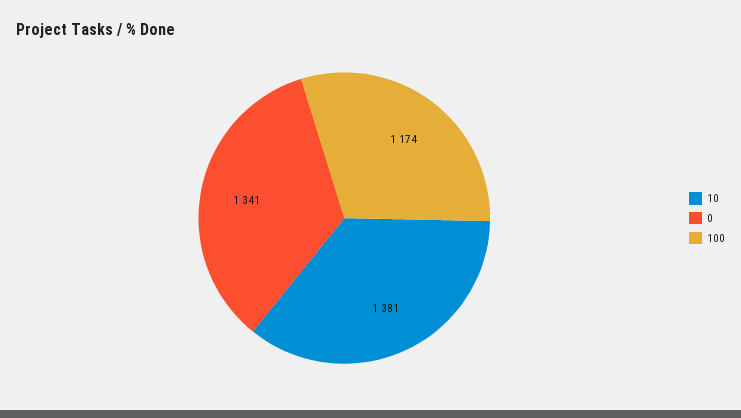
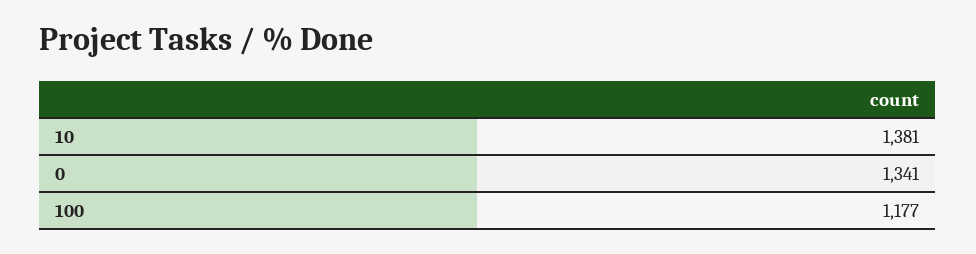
  {
    "10": 1381,
    "0": 1341,
-   "100": 1174
+   "100": 1177
  }

